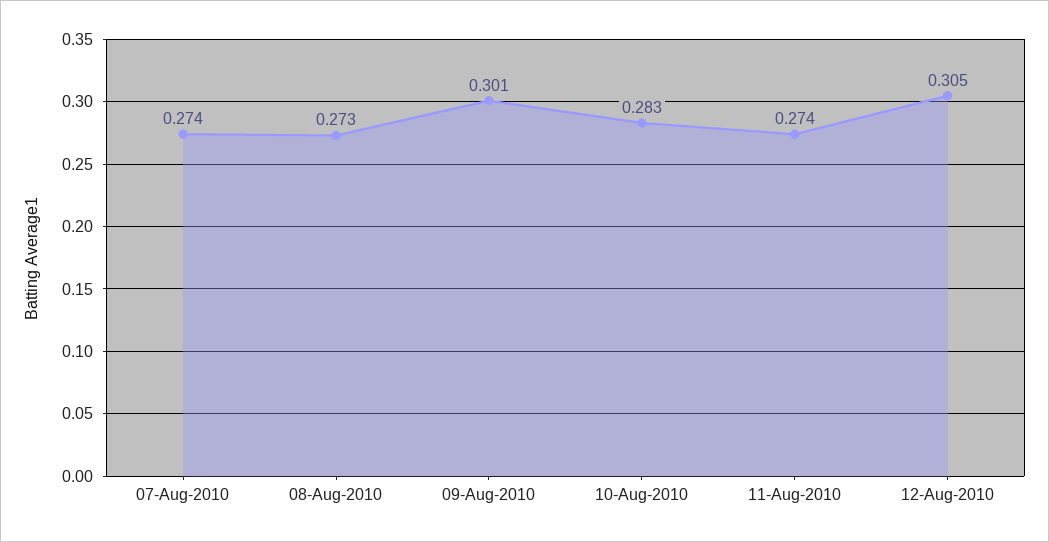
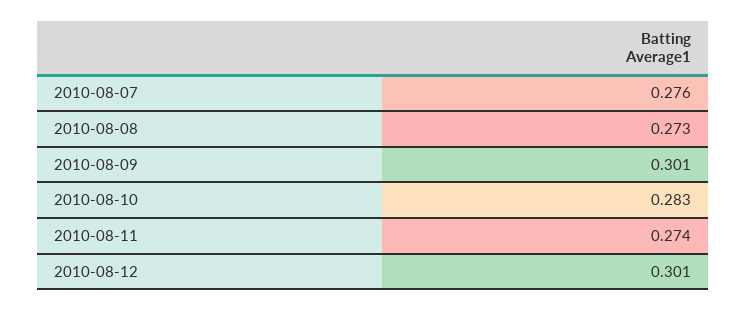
  {
-   "07-Aug-2010": 0.274,
+   "07-Aug-2010": 0.276,
    "08-Aug-2010": 0.273,
    "09-Aug-2010": 0.301,
    "10-Aug-2010": 0.283,
    "11-Aug-2010": 0.274,
-   "12-Aug-2010": 0.305
+   "12-Aug-2010": 0.301
  }

